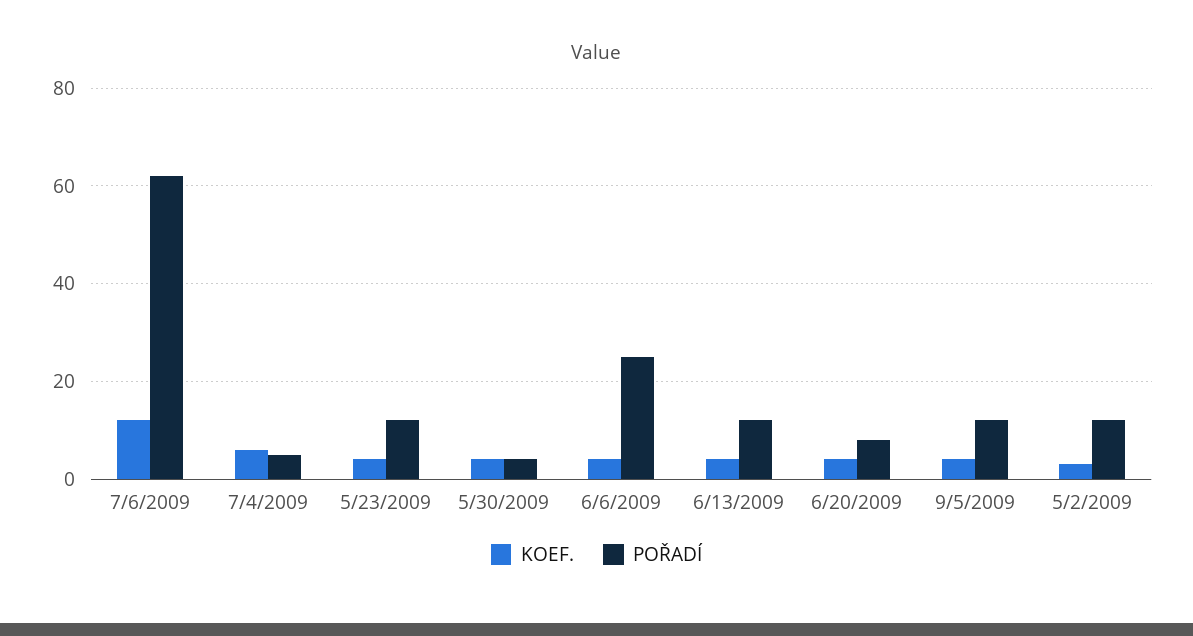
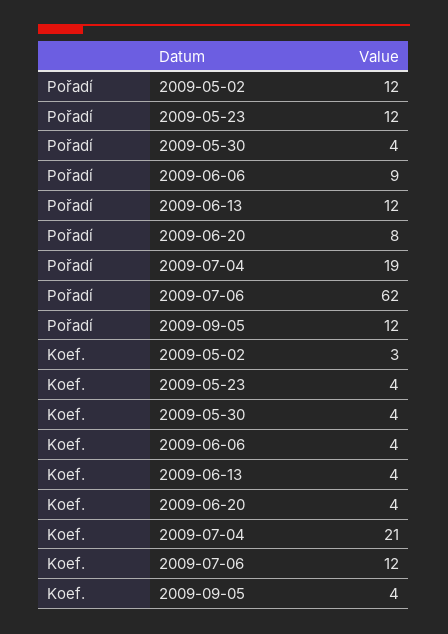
  {
    "KOEF.": {
      "7/6/2009": 12,
-     "7/4/2009": 5,
+     "7/4/2009": 21,
      "5/23/2009": 4,
      "5/30/2009": 4,
      "6/6/2009": 4,
      "6/13/2009": 4,
      "6/20/2009": 4,
      "9/5/2009": 4,
      "5/2/2009": 3
    },
    "POŘADÍ": {
      "7/6/2009": 62,
-     "7/4/2009": 5,
+     "7/4/2009": 19,
      "5/23/2009": 12,
      "5/30/2009": 4,
-     "6/6/2009": 25,
+     "6/6/2009": 9,
      "6/13/2009": 12,
      "6/20/2009": 8,
      "9/5/2009": 12,
      "5/2/2009": 12
    }
  }

